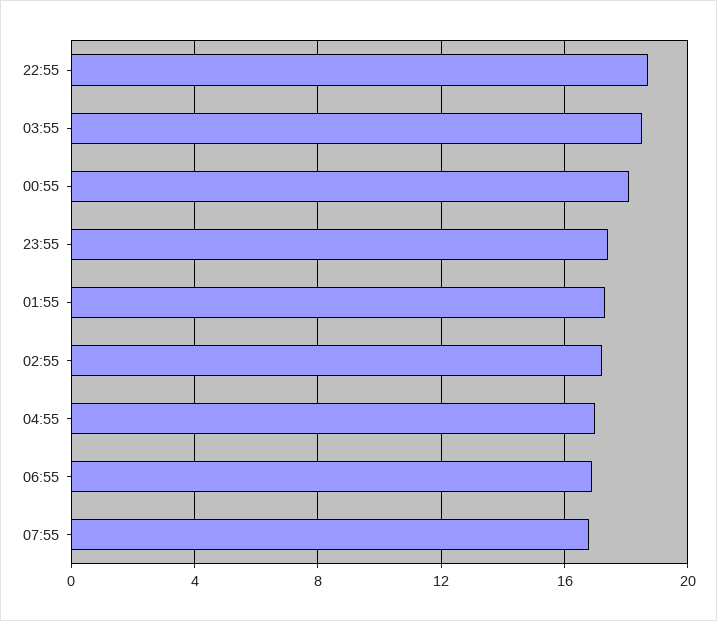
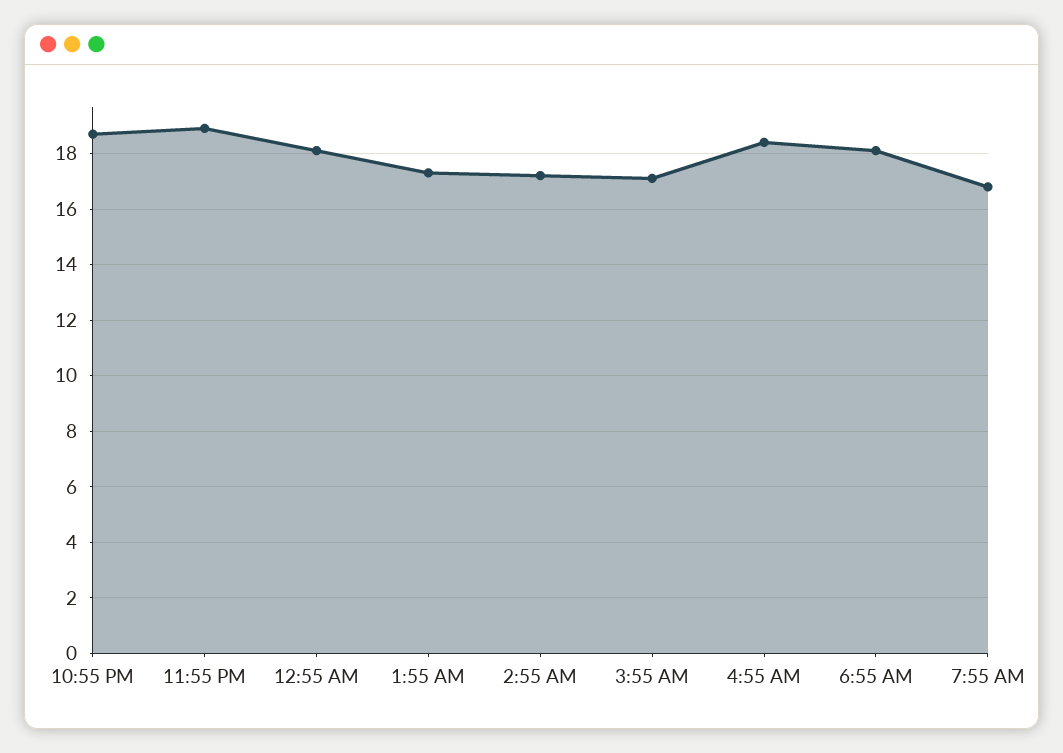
  {
    "22:55": 18.5,
-   "03:55": 18.5,
+   "03:55": 17,
    "00:55": 18,
-   "23:55": 17.5,
+   "23:55": 19,
    "01:55": 17.5,
    "02:55": 17,
-   "04:55": 17,
+   "04:55": 18.5,
-   "06:55": 17,
+   "06:55": 18,
    "07:55": 17
  }

